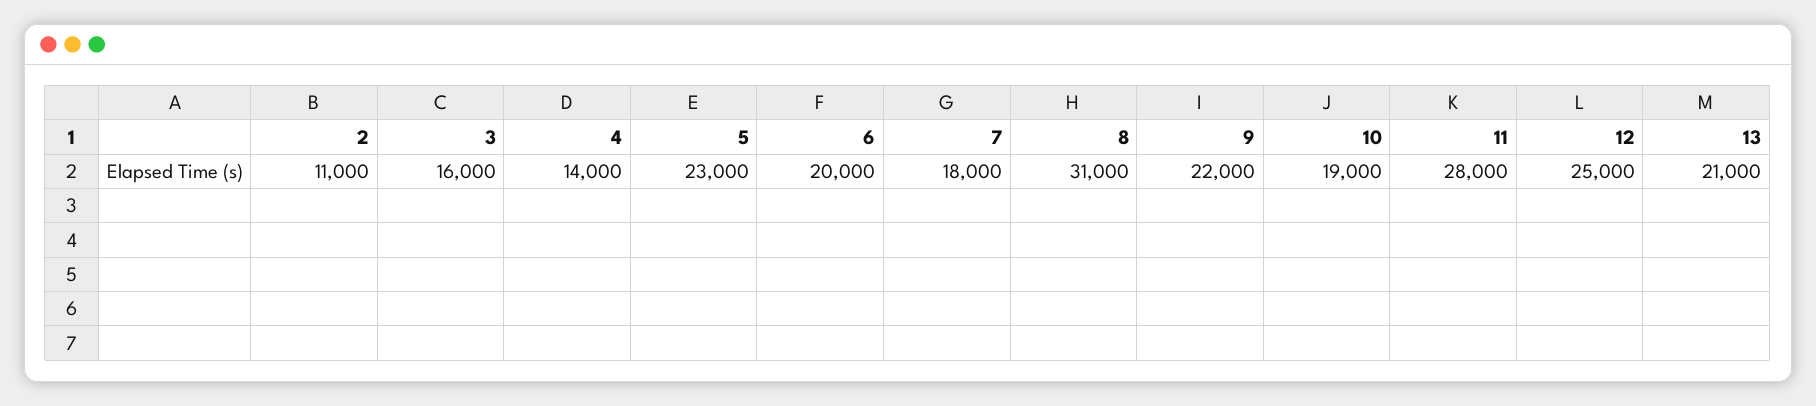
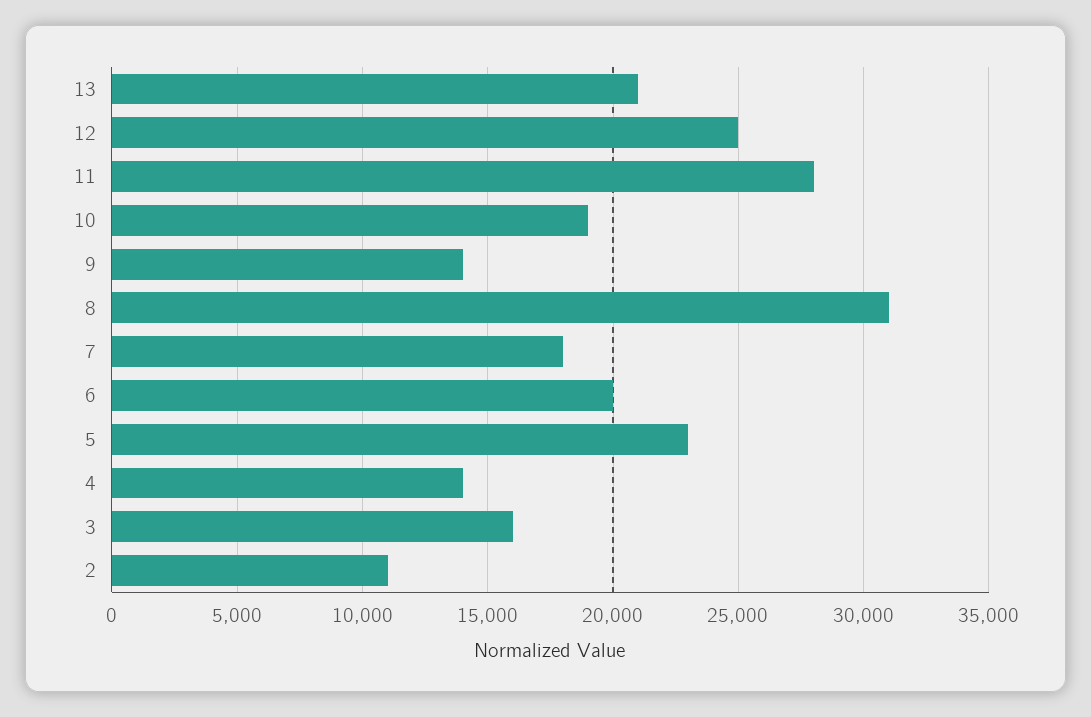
  {
    "2": 11000,
    "3": 16000,
    "4": 14000,
    "5": 23000,
    "6": 20000,
    "7": 18000,
    "8": 31000,
-   "9": 22000,
+   "9": 14000,
    "10": 19000,
    "11": 28000,
    "12": 25000,
    "13": 21000
  }

